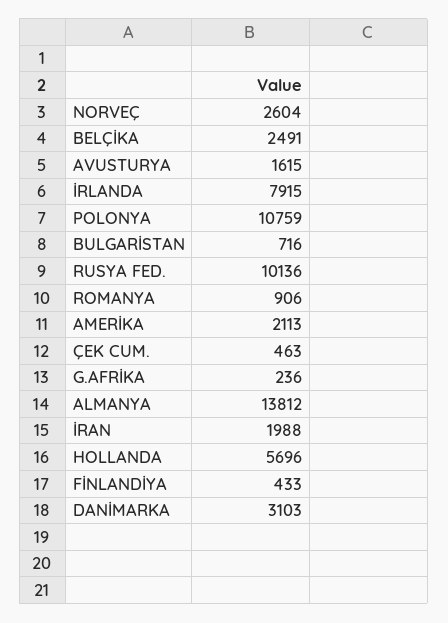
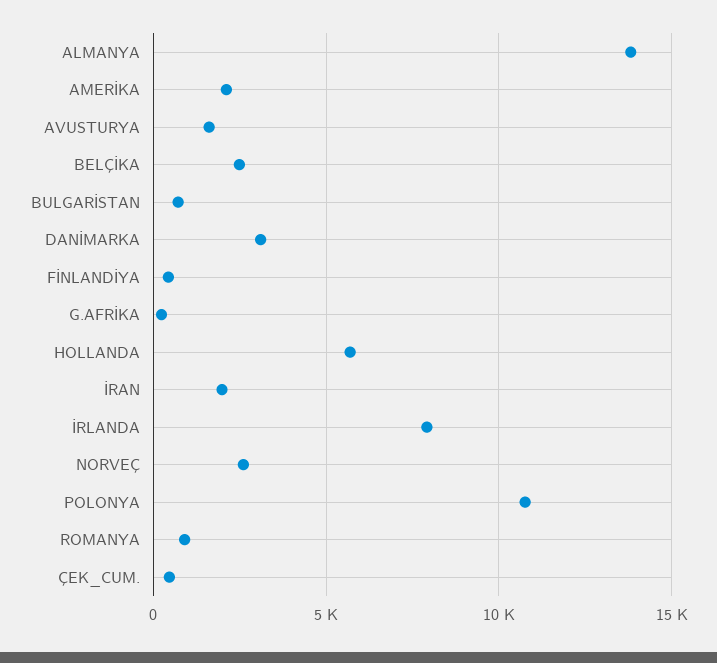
  {
    "NORVEÇ": 2604,
    "BELÇİKA": 2491,
    "AVUSTURYA": 1615,
    "İRLANDA": 7915,
    "POLONYA": 10759,
    "BULGARİSTAN": 716,
-   "RUSYA FED.": 10136,
    "ROMANYA": 906,
    "AMERİKA": 2113,
    "ÇEK CUM.": 463,
    "G.AFRİKA": 236,
    "ALMANYA": 13812,
    "İRAN": 1988,
    "HOLLANDA": 5696,
    "FİNLANDİYA": 433,
    "DANİMARKA": 3103
  }

